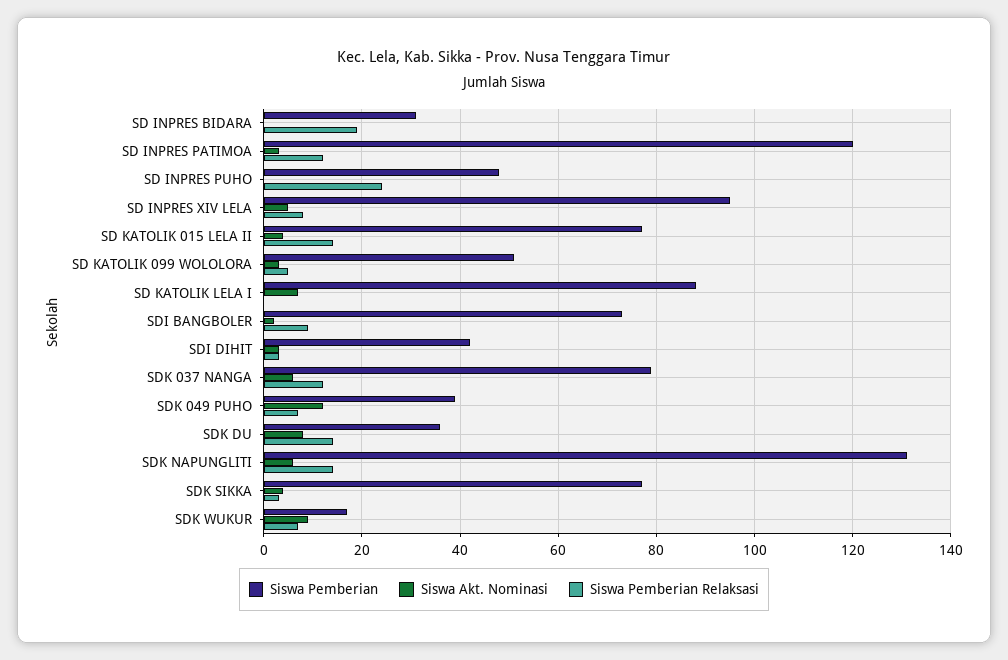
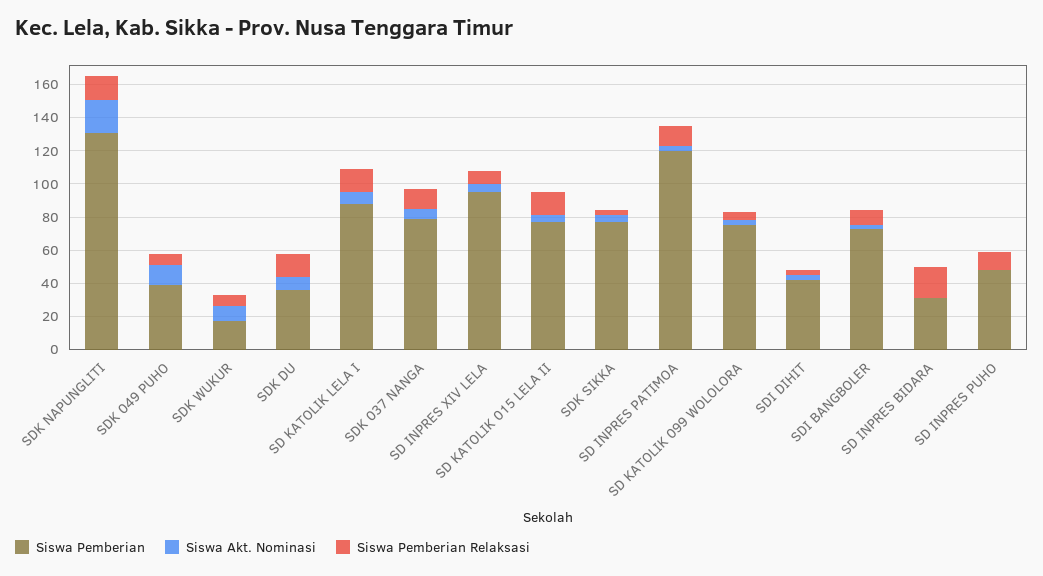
  {
    "Siswa Pemberian": {
      "SD INPRES BIDARA": 30,
      "SD INPRES PATIMOA": 120,
      "SD INPRES PUHO": 50,
      "SD INPRES XIV LELA": 95,
      "SD KATOLIK 015 LELA II": 75,
-     "SD KATOLIK 099 WOLOLORA": 50,
+     "SD KATOLIK 099 WOLOLORA": 75,
      "SD KATOLIK LELA I": 90,
      "SDI BANGBOLER": 75,
      "SDI DIHIT": 40,
      "SDK 037 NANGA": 80,
      "SDK 049 PUHO": 40,
      "SDK DU": 35,
      "SDK NAPUNGLITI": 130,
      "SDK SIKKA": 75,
      "SDK WUKUR": 15
    },
    "Siswa Akt. Nominasi": {
      "SD INPRES BIDARA": 0,
      "SD INPRES PATIMOA": 5,
      "SD INPRES PUHO": 0,
      "SD INPRES XIV LELA": 5,
      "SD KATOLIK 015 LELA II": 5,
      "SD KATOLIK 099 WOLOLORA": 5,
      "SD KATOLIK LELA I": 5,
      "SDI BANGBOLER": 0,
      "SDI DIHIT": 5,
      "SDK 037 NANGA": 5,
      "SDK 049 PUHO": 10,
      "SDK DU": 10,
-     "SDK NAPUNGLITI": 5,
+     "SDK NAPUNGLITI": 20,
      "SDK SIKKA": 5,
      "SDK WUKUR": 10
    },
    "Siswa Pemberian Relaksasi": {
      "SD INPRES BIDARA": 20,
      "SD INPRES PATIMOA": 10,
-     "SD INPRES PUHO": 25,
+     "SD INPRES PUHO": 10,
      "SD INPRES XIV LELA": 10,
      "SD KATOLIK 015 LELA II": 15,
      "SD KATOLIK 099 WOLOLORA": 5,
-     "SD KATOLIK LELA I": 0,
+     "SD KATOLIK LELA I": 15,
      "SDI BANGBOLER": 10,
      "SDI DIHIT": 5,
      "SDK 037 NANGA": 10,
      "SDK 049 PUHO": 5,
      "SDK DU": 15,
      "SDK NAPUNGLITI": 15,
      "SDK SIKKA": 5,
      "SDK WUKUR": 5
    }
  }

